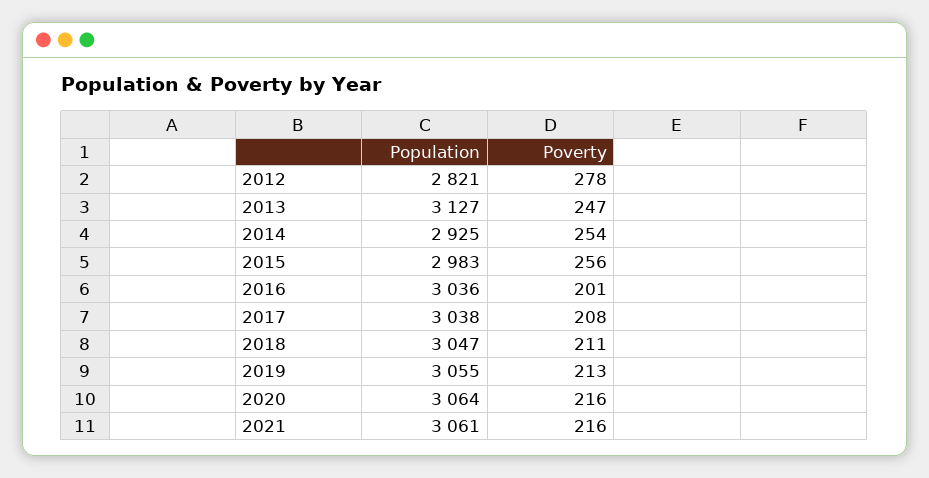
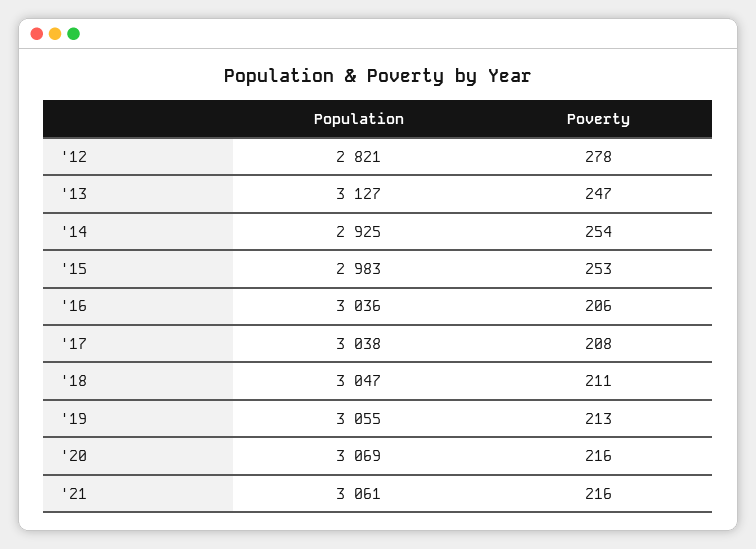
  {
    "Population": {
      "2012": 2821,
      "2013": 3127,
      "2014": 2925,
      "2015": 2983,
      "2016": 3036,
      "2017": 3038,
      "2018": 3047,
      "2019": 3055,
-     "2020": 3064,
+     "2020": 3069,
      "2021": 3061
    },
    "Poverty": {
      "2012": 278,
      "2013": 247,
      "2014": 254,
-     "2015": 256,
+     "2015": 253,
-     "2016": 201,
+     "2016": 206,
      "2017": 208,
      "2018": 211,
      "2019": 213,
      "2020": 216,
      "2021": 216
    }
  }

